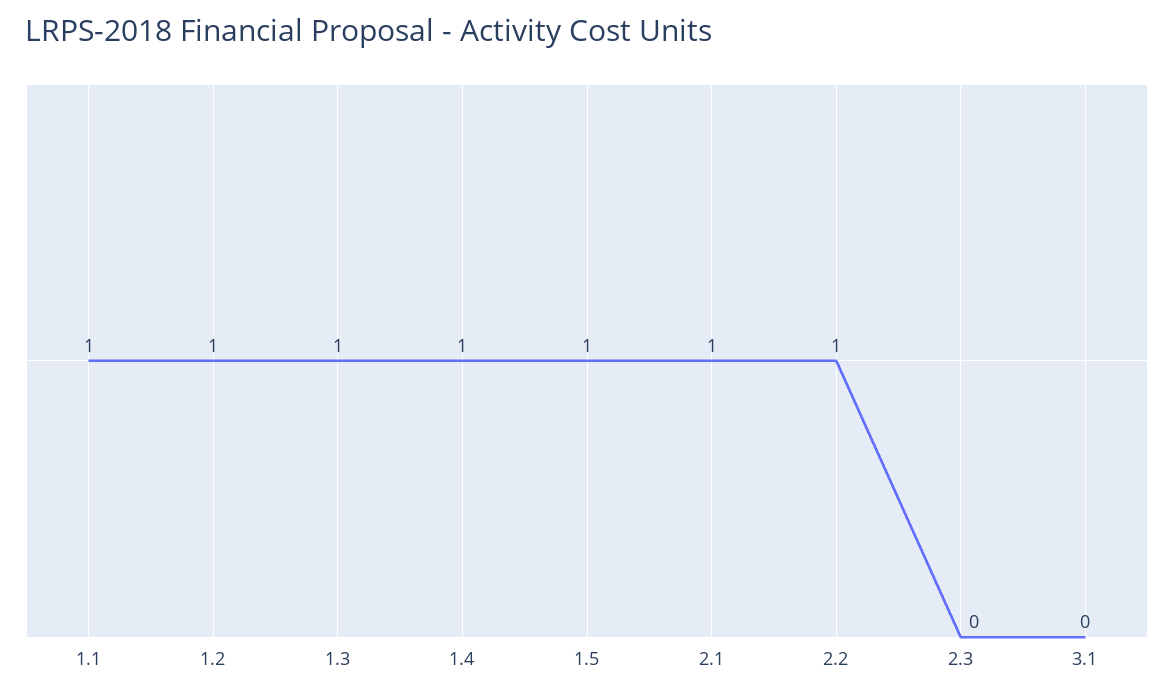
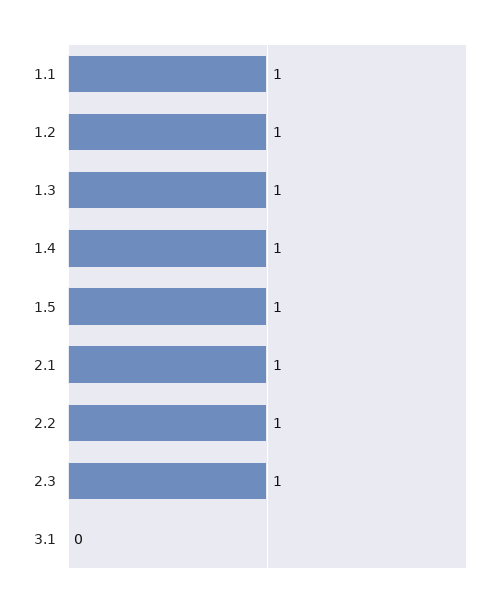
  {
    "1.1": 1,
    "1.2": 1,
    "1.3": 1,
    "1.4": 1,
    "1.5": 1,
    "2.1": 1,
    "2.2": 1,
-   "2.3": 0,
+   "2.3": 1,
    "3.1": 0
  }

